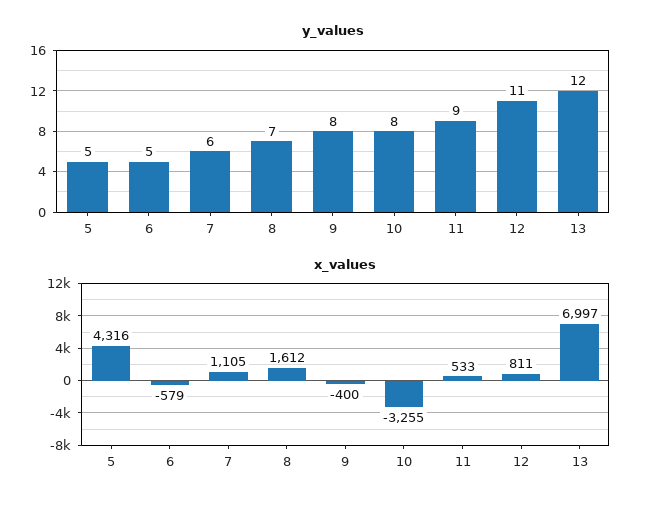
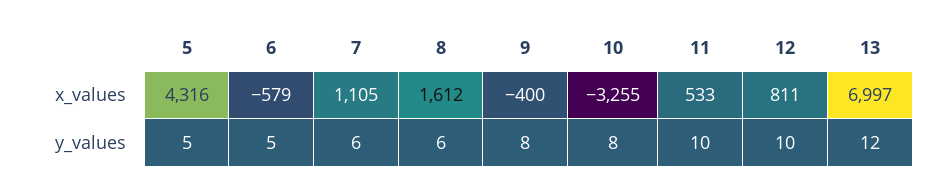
  {
    "y_values": {
      "5": 5,
      "6": 5,
      "7": 6,
-     "8": 7,
+     "8": 6,
      "9": 8,
      "10": 8,
-     "11": 9,
+     "11": 10,
-     "12": 11,
+     "12": 10,
      "13": 12
    },
    "x_values": {
      "5": 4316,
      "6": -579,
      "7": 1105,
      "8": 1612,
      "9": -400,
      "10": -3255,
      "11": 533,
      "12": 811,
      "13": 6997
    }
  }

